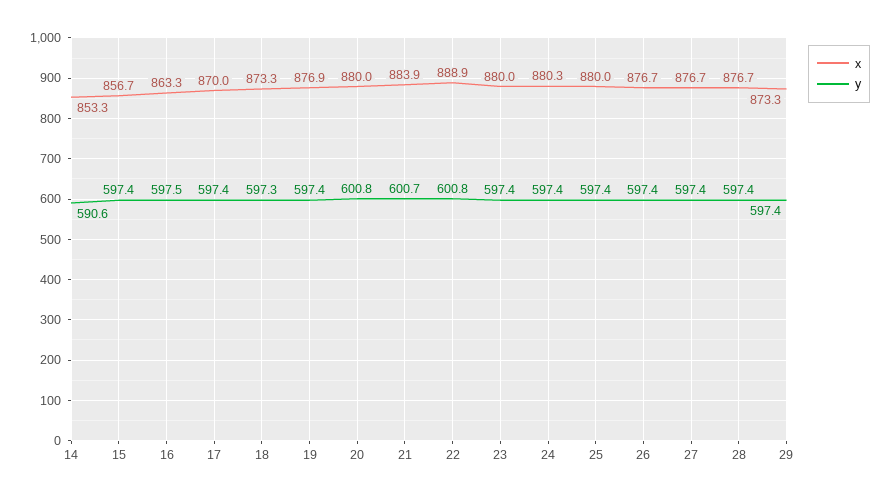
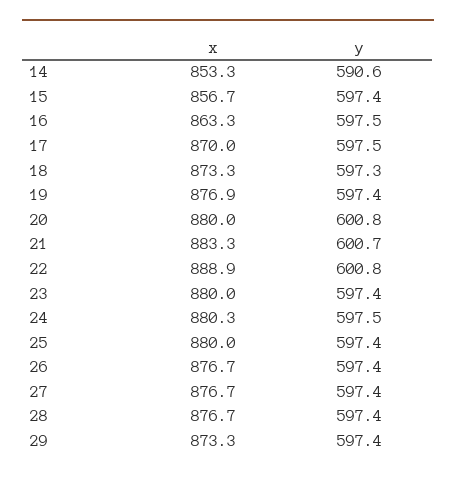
  {
    "x": {
      "14": 853.3,
      "15": 856.7,
      "16": 863.3,
      "17": 870,
      "18": 873.3,
      "19": 876.9,
      "20": 880,
-     "21": 883.9,
+     "21": 883.3,
      "22": 888.9,
      "23": 880,
      "24": 880.3,
      "25": 880,
      "26": 876.7,
      "27": 876.7,
      "28": 876.7,
      "29": 873.3
    },
    "y": {
      "14": 590.6,
      "15": 597.4,
      "16": 597.5,
-     "17": 597.4,
+     "17": 597.5,
      "18": 597.3,
      "19": 597.4,
      "20": 600.8,
      "21": 600.7,
      "22": 600.8,
      "23": 597.4,
-     "24": 597.4,
+     "24": 597.5,
      "25": 597.4,
      "26": 597.4,
      "27": 597.4,
      "28": 597.4,
      "29": 597.4
    }
  }

